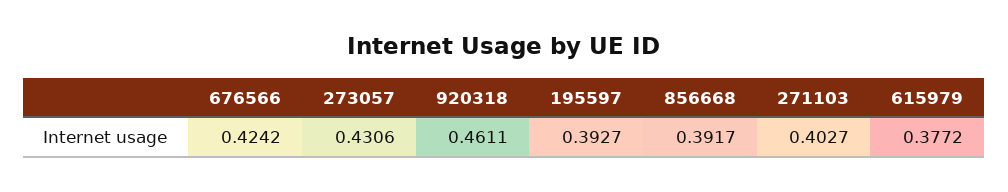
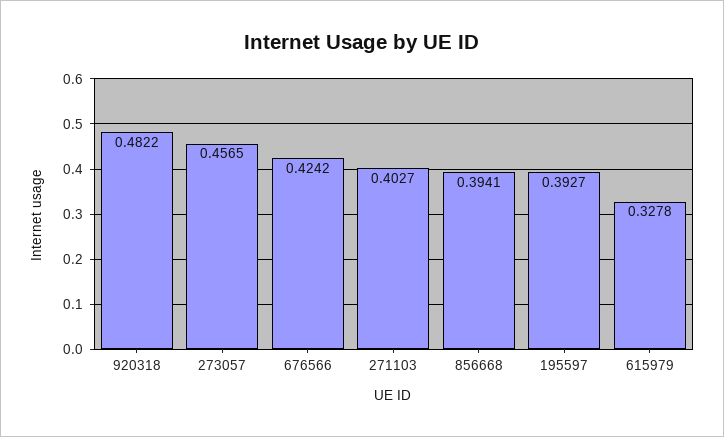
  {
    "676566": 0.4242,
-   "273057": 0.4306,
+   "273057": 0.4565,
-   "920318": 0.4611,
+   "920318": 0.4822,
    "195597": 0.3927,
-   "856668": 0.3917,
+   "856668": 0.3941,
    "271103": 0.4027,
-   "615979": 0.3772
+   "615979": 0.3278
  }

